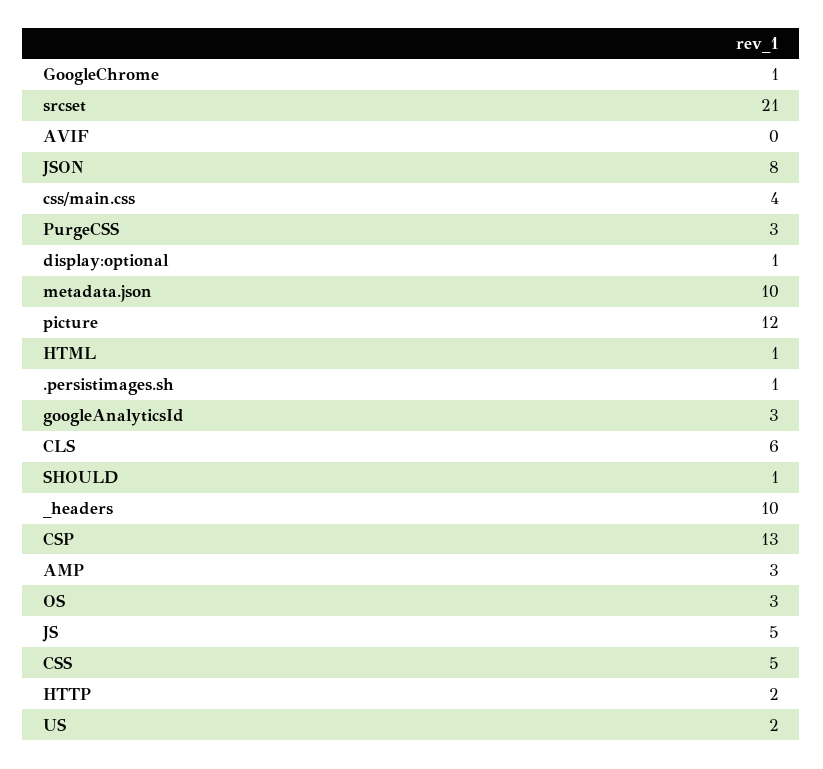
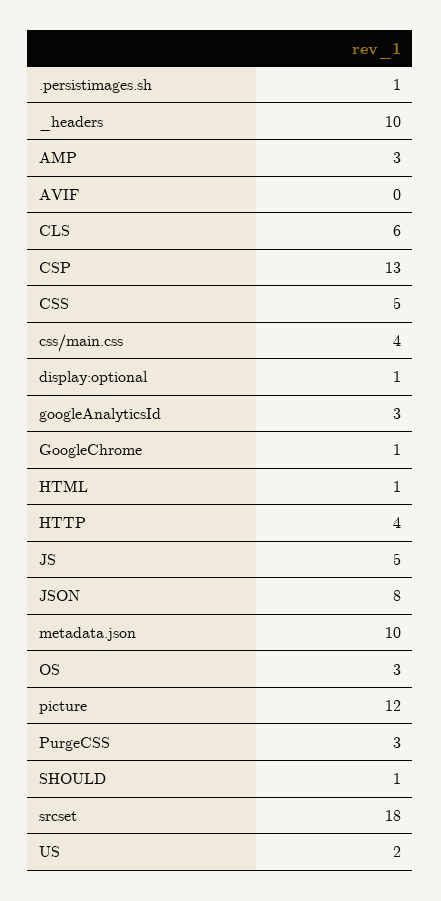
  {
    "GoogleChrome": 1,
-   "srcset": 21,
+   "srcset": 18,
    "AVIF": 0,
    "JSON": 8,
    "css/main.css": 4,
    "PurgeCSS": 3,
    "display:optional": 1,
    "metadata.json": 10,
    "picture": 12,
    "HTML": 1,
    ".persistimages.sh": 1,
    "googleAnalyticsId": 3,
    "CLS": 6,
    "SHOULD": 1,
    "_headers": 10,
    "CSP": 13,
    "AMP": 3,
    "OS": 3,
    "JS": 5,
    "CSS": 5,
-   "HTTP": 2,
+   "HTTP": 4,
    "US": 2
  }

